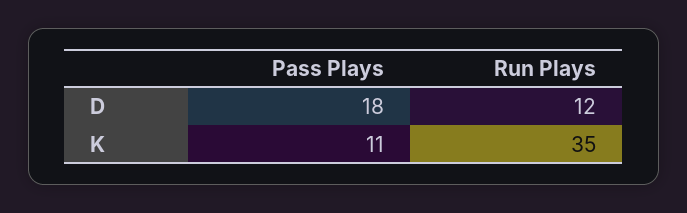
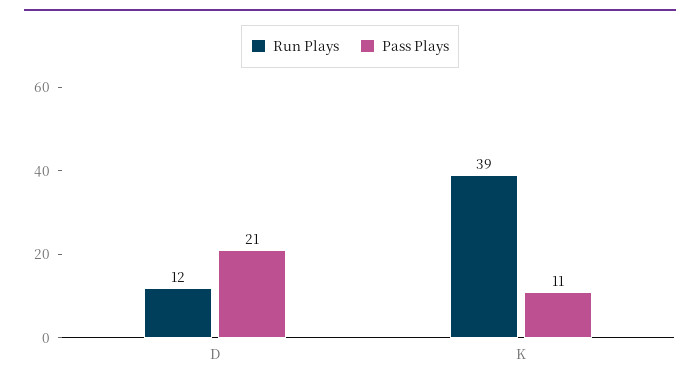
  {
    "Pass Plays": {
-     "D": 18,
+     "D": 21,
      "K": 11
    },
    "Run Plays": {
      "D": 12,
-     "K": 35
+     "K": 39
    }
  }

